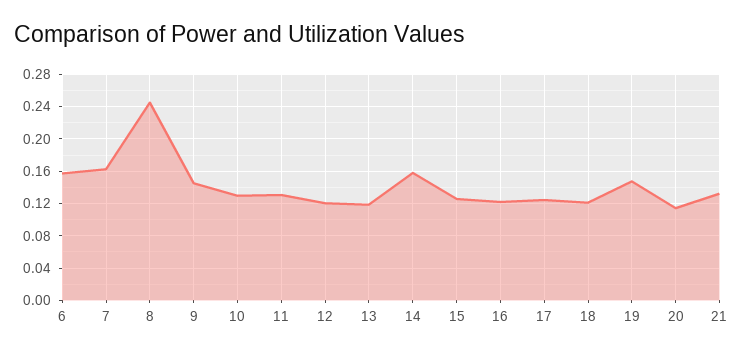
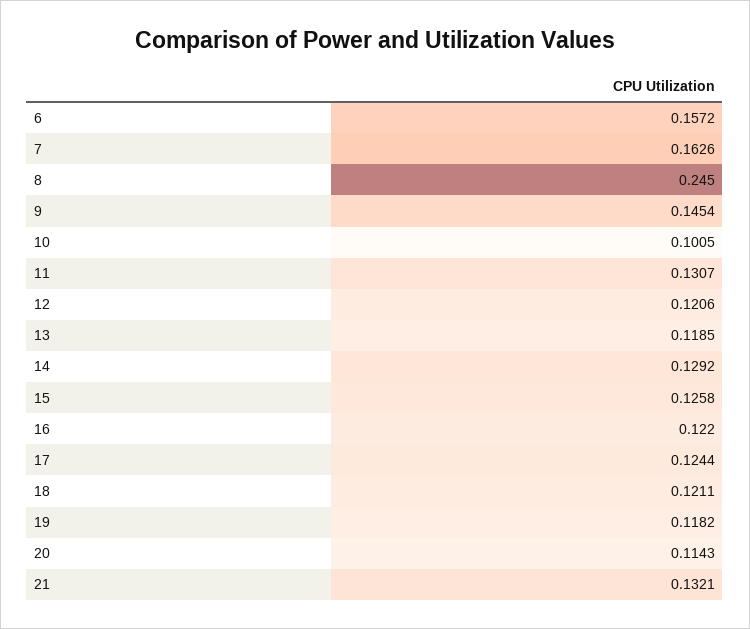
  {
    "6": 0.1572,
    "7": 0.1626,
    "8": 0.245,
    "9": 0.1454,
-   "10": 0.13,
+   "10": 0.1005,
    "11": 0.1307,
    "12": 0.1206,
    "13": 0.1185,
-   "14": 0.16,
+   "14": 0.1292,
    "15": 0.1258,
    "16": 0.122,
    "17": 0.1244,
    "18": 0.1211,
-   "19": 0.15,
+   "19": 0.1182,
    "20": 0.1143,
    "21": 0.1321
  }

